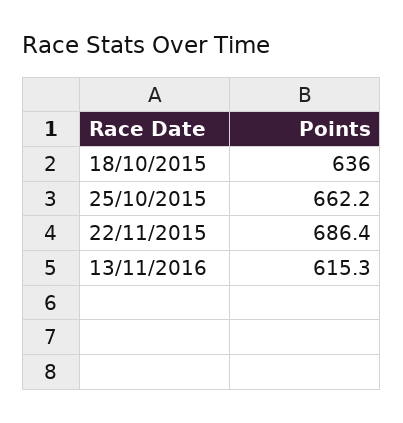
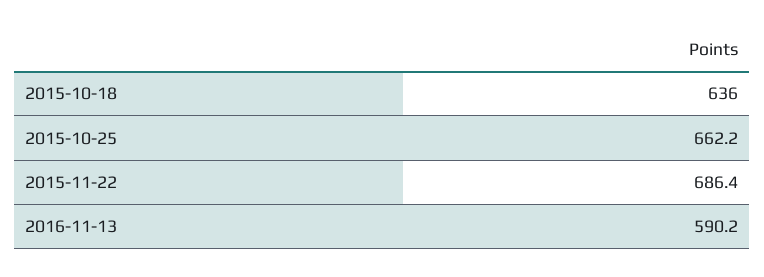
  {
    "18/10/2015": 636,
    "25/10/2015": 662.2,
    "22/11/2015": 686.4,
-   "13/11/2016": 615.3
+   "13/11/2016": 590.2
  }

